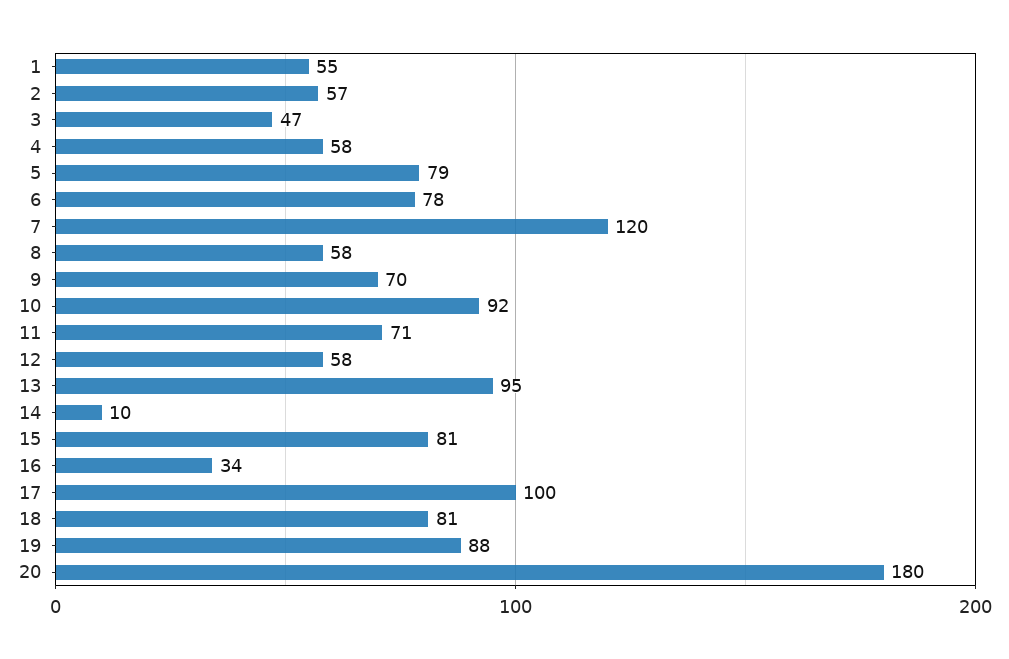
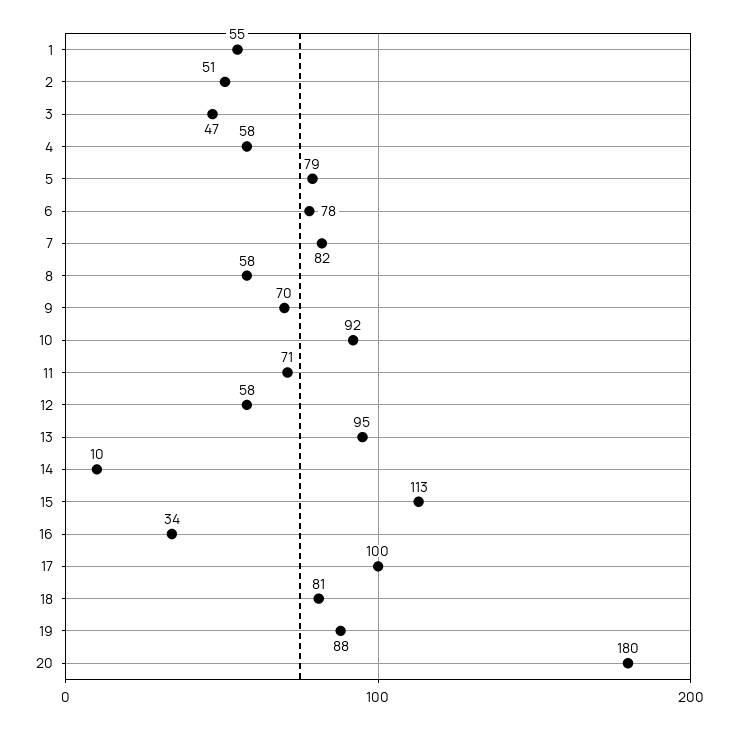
  {
    "1": 55,
-   "2": 57,
+   "2": 51,
    "3": 47,
    "4": 58,
    "5": 79,
    "6": 78,
-   "7": 120,
+   "7": 82,
    "8": 58,
    "9": 70,
    "10": 92,
    "11": 71,
    "12": 58,
    "13": 95,
    "14": 10,
-   "15": 81,
+   "15": 113,
    "16": 34,
    "17": 100,
    "18": 81,
    "19": 88,
    "20": 180
  }

